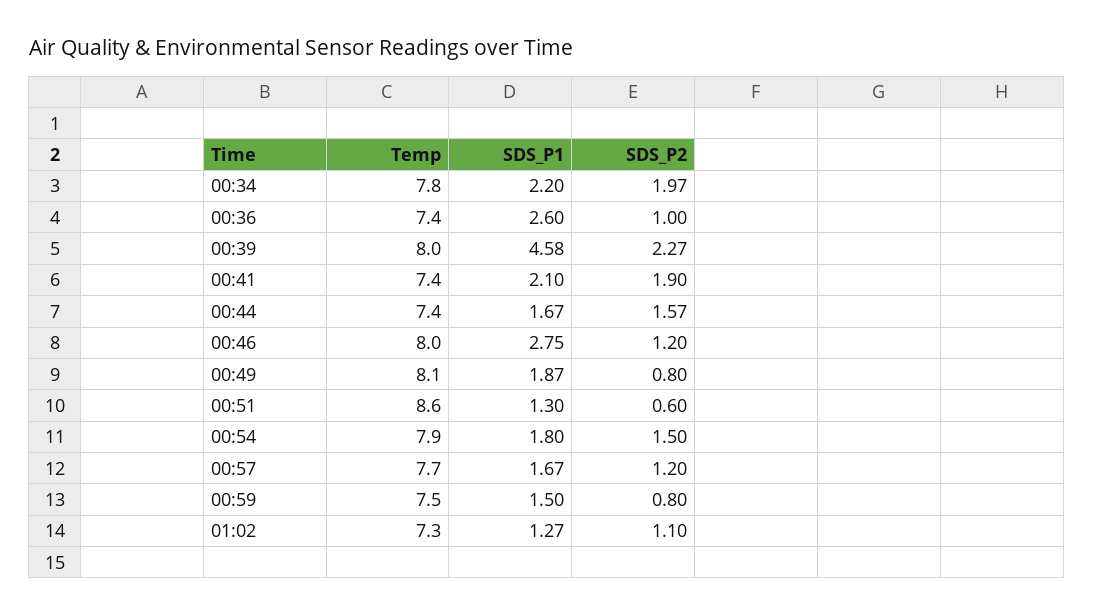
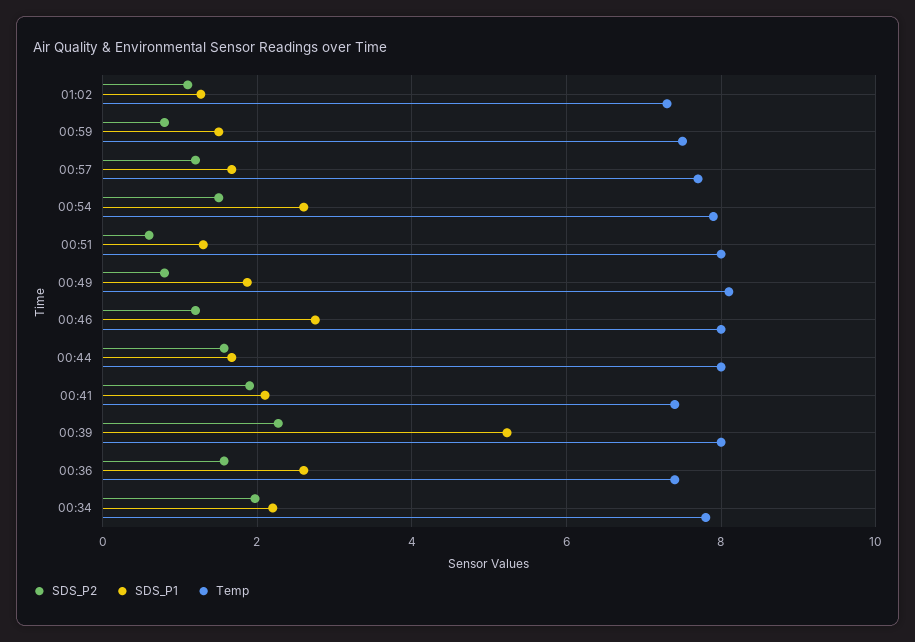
  {
    "Temp": {
      "00:34": 7.8,
      "00:36": 7.4,
      "00:39": 8,
      "00:41": 7.4,
-     "00:44": 7.4,
+     "00:44": 8,
      "00:46": 8,
      "00:49": 8.1,
-     "00:51": 8.6,
+     "00:51": 8,
      "00:54": 7.9,
      "00:57": 7.7,
      "00:59": 7.5,
      "01:02": 7.3
    },
    "SDS_P1": {
      "00:34": 2.2,
      "00:36": 2.6,
-     "00:39": 4.58,
+     "00:39": 5.2,
      "00:41": 2.1,
      "00:44": 1.67,
      "00:46": 2.75,
      "00:49": 1.87,
      "00:51": 1.3,
-     "00:54": 1.8,
+     "00:54": 2.6,
      "00:57": 1.67,
      "00:59": 1.5,
      "01:02": 1.27
    },
    "SDS_P2": {
      "00:34": 1.97,
-     "00:36": 1,
+     "00:36": 1.6,
      "00:39": 2.27,
      "00:41": 1.9,
      "00:44": 1.57,
      "00:46": 1.2,
      "00:49": 0.8,
      "00:51": 0.6,
      "00:54": 1.5,
      "00:57": 1.2,
      "00:59": 0.8,
      "01:02": 1.1
    }
  }

